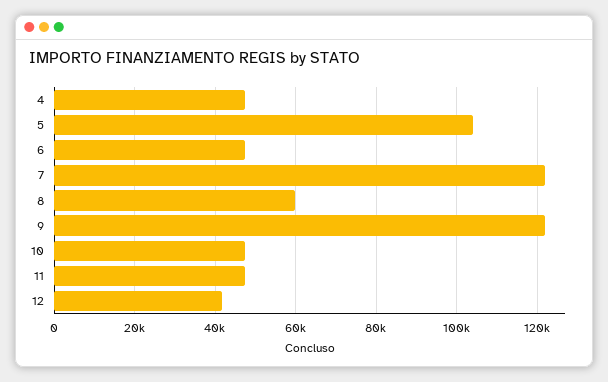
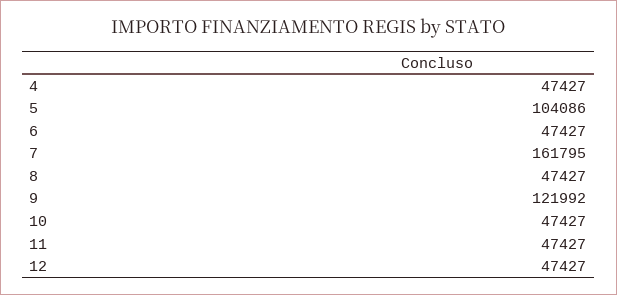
  {
    "4": 47427,
    "5": 104086,
    "6": 47427,
-   "7": 122000,
+   "7": 161795,
-   "8": 60000,
+   "8": 47427,
    "9": 121992,
    "10": 47427,
    "11": 47427,
-   "12": 42000
+   "12": 47427
  }

